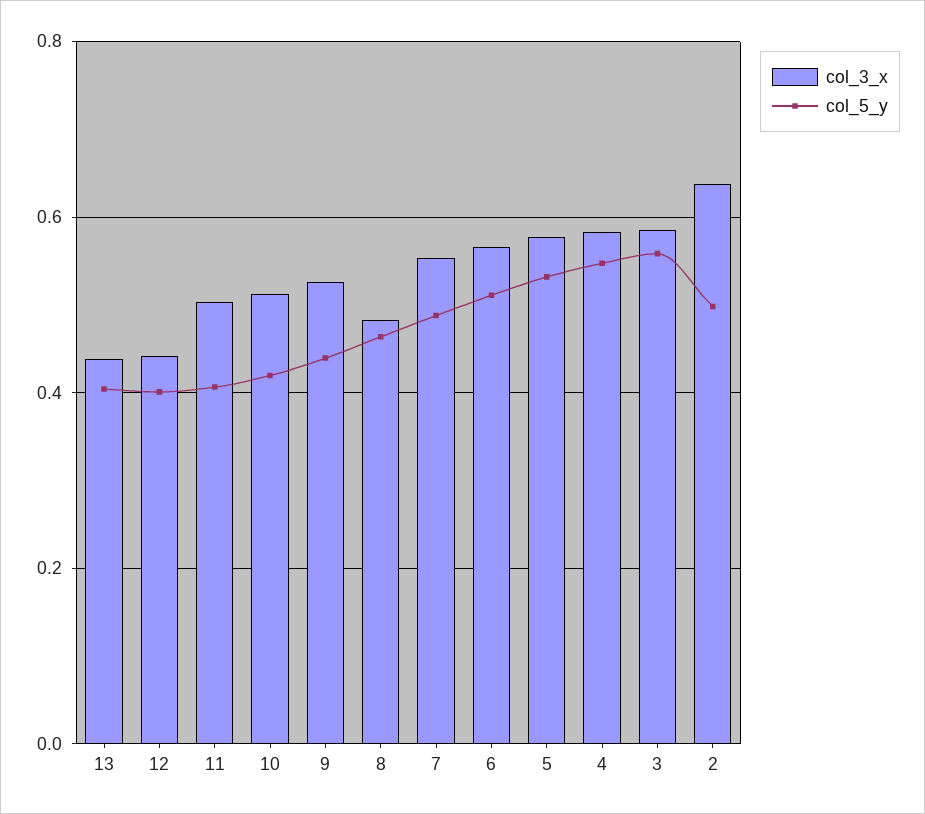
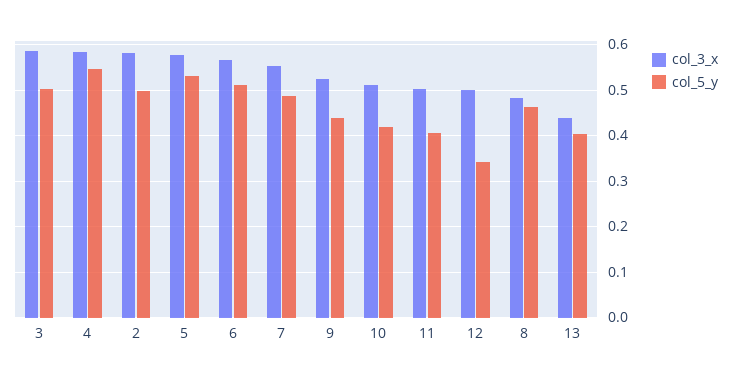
  {
    "col_3_x": {
      "13": 0.44,
-     "12": 0.44,
+     "12": 0.5,
      "11": 0.5,
      "10": 0.52,
      "9": 0.52,
      "8": 0.48,
      "7": 0.56,
      "6": 0.56,
      "5": 0.58,
      "4": 0.58,
      "3": 0.58,
-     "2": 0.64
+     "2": 0.58
    },
    "col_5_y": {
      "13": 0.4,
-     "12": 0.4,
+     "12": 0.34,
      "11": 0.4,
      "10": 0.42,
      "9": 0.44,
      "8": 0.46,
      "7": 0.48,
      "6": 0.52,
      "5": 0.54,
      "4": 0.54,
-     "3": 0.56,
+     "3": 0.5,
      "2": 0.5
    }
  }

